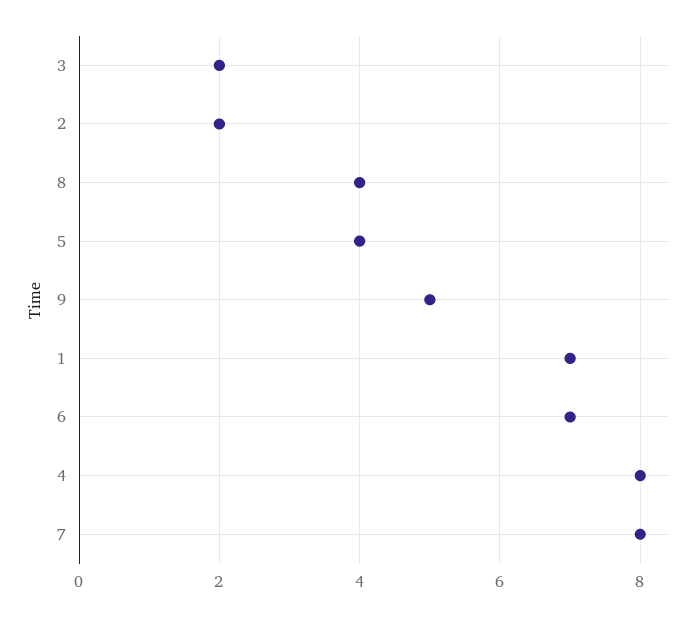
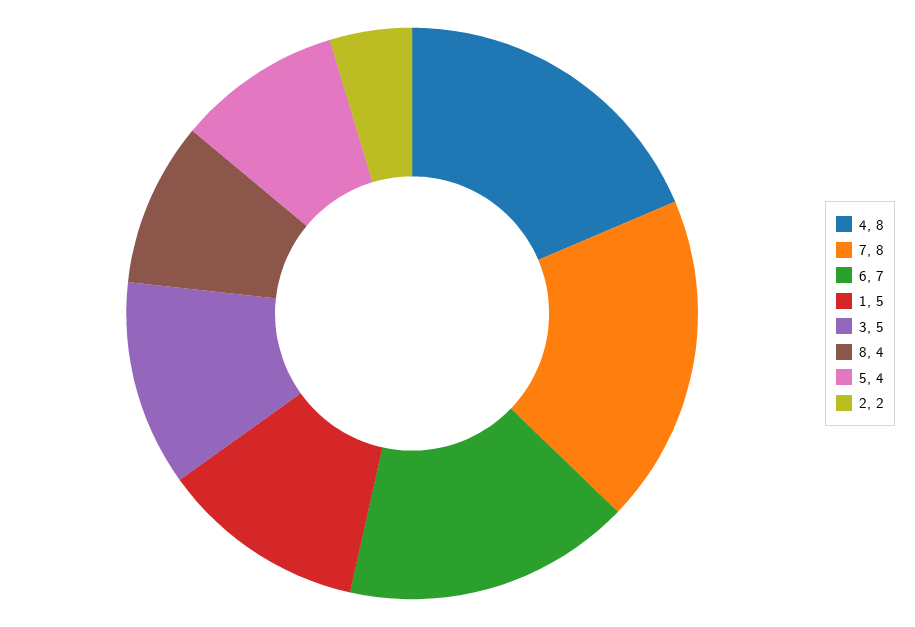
  {
-   "3": 2,
+   "3": 5,
    "2": 2,
    "8": 4,
    "5": 4,
-   "9": 5,
-   "1": 7,
+   "1": 5,
    "6": 7,
    "4": 8,
    "7": 8
  }

